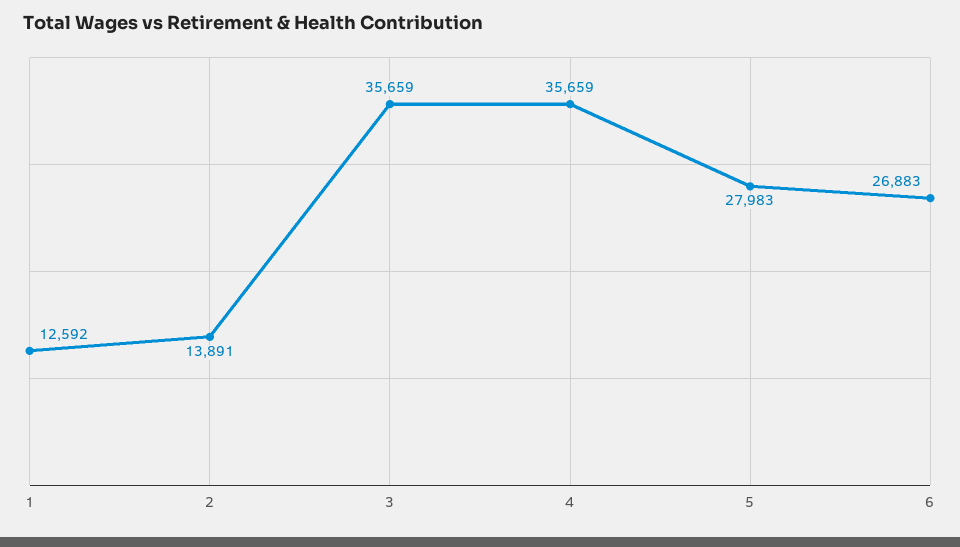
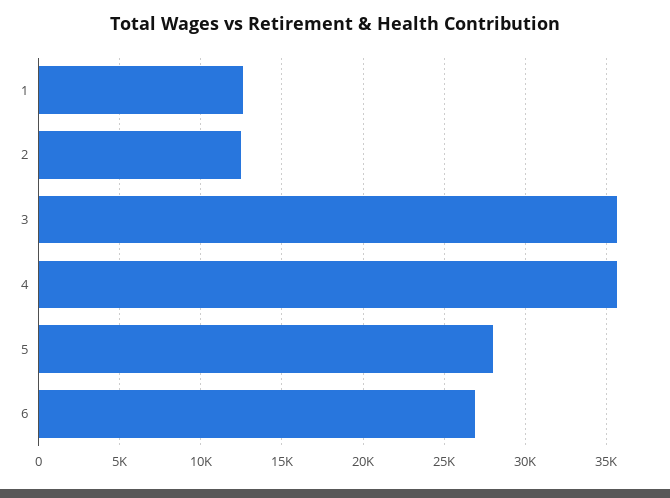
  {
    "1": 12592,
-   "2": 13891,
+   "2": 12500,
    "3": 35659,
    "4": 35659,
    "5": 27983,
    "6": 26883
  }

